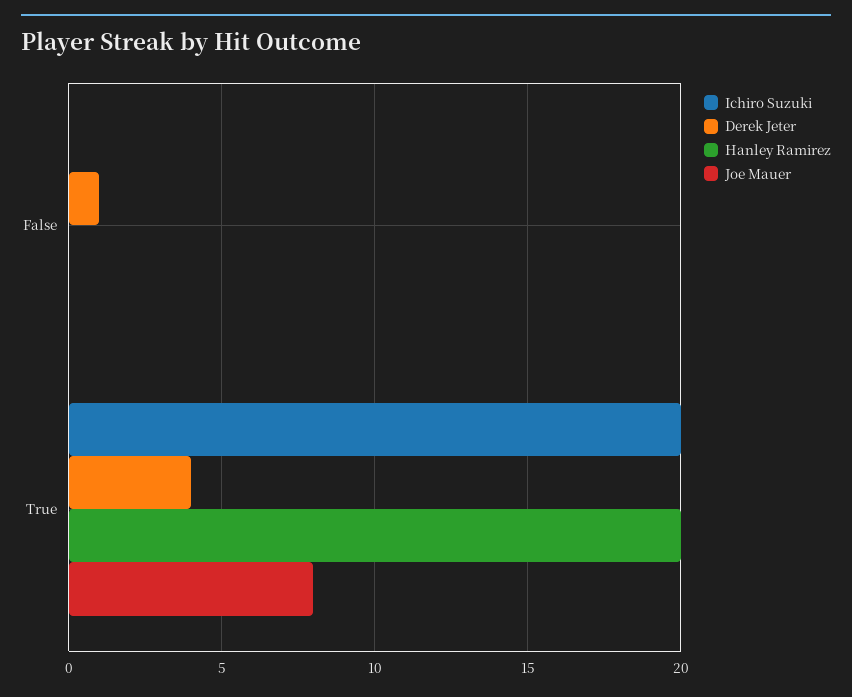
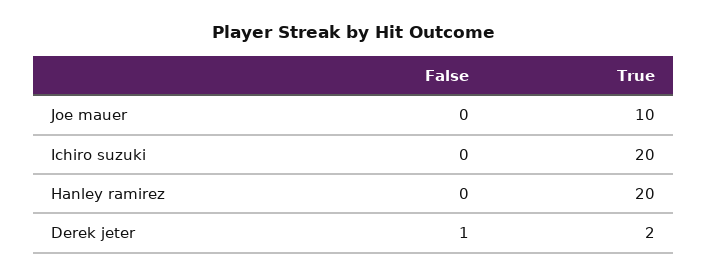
  {
    "Ichiro Suzuki": {
      "False": 0,
      "True": 20
    },
    "Derek Jeter": {
      "False": 1,
-     "True": 4
+     "True": 2
    },
    "Hanley Ramirez": {
      "False": 0,
      "True": 20
    },
    "Joe Mauer": {
      "False": 0,
-     "True": 8
+     "True": 10
    }
  }

